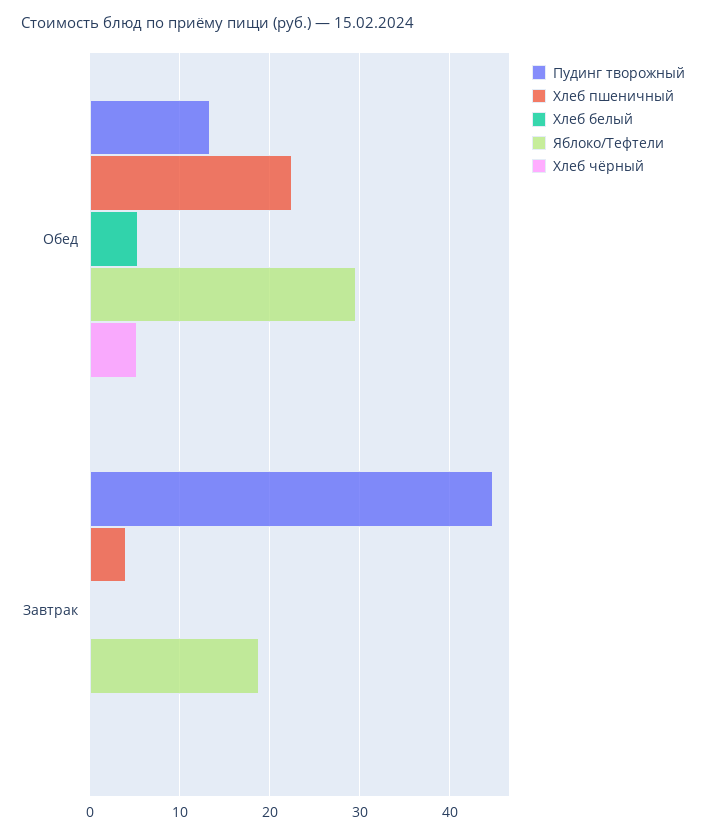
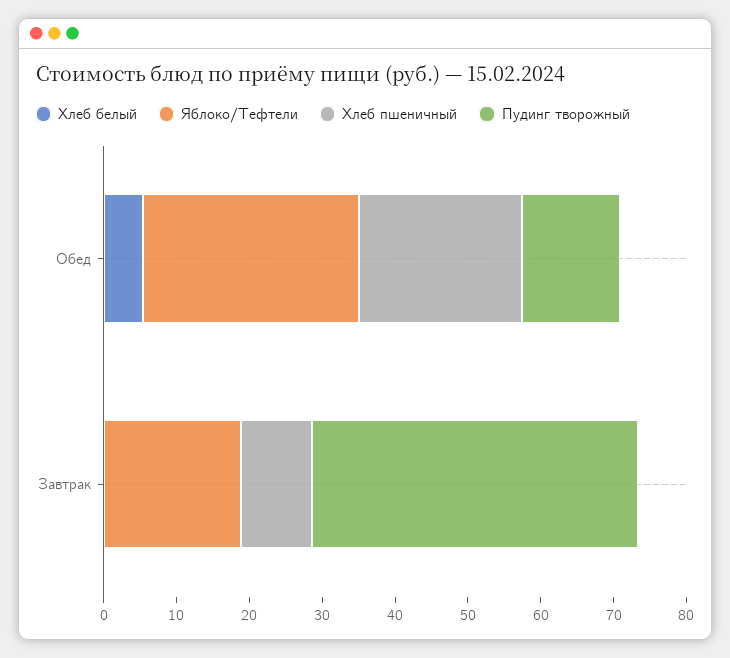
  {
    "Пудинг творожный": {
      "Обед": 13,
      "Завтрак": 45
    },
    "Хлеб пшеничный": {
      "Обед": 22,
-     "Завтрак": 4
+     "Завтрак": 10
    },
    "Хлеб белый": {
      "Обед": 5,
      "Завтрак": 0
    },
    "Яблоко/Тефтели": {
      "Обед": 30,
      "Завтрак": 19
-   },
+   }
-   "Хлеб чёрный": {
-     "Обед": 5,
-     "Завтрак": 0
-   }
  }

